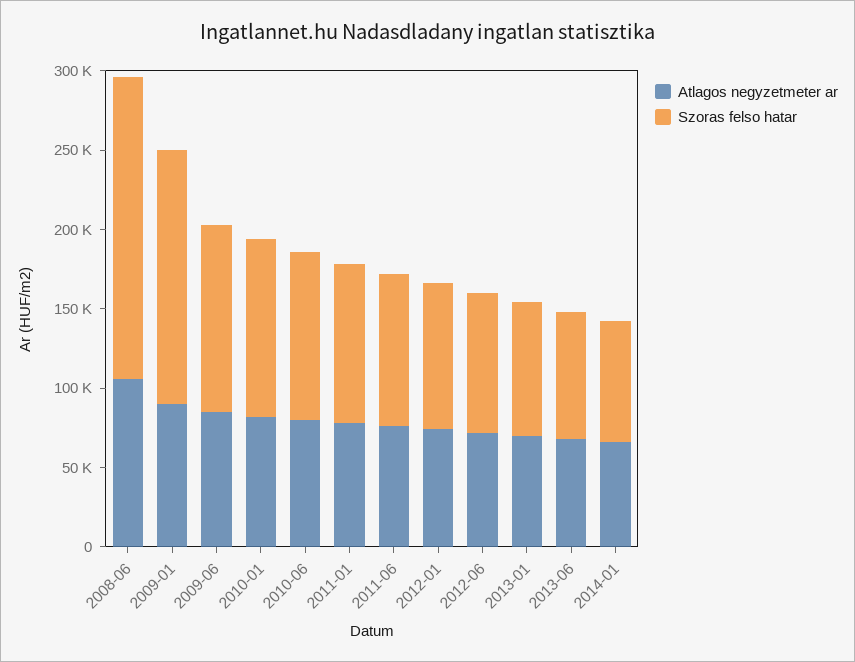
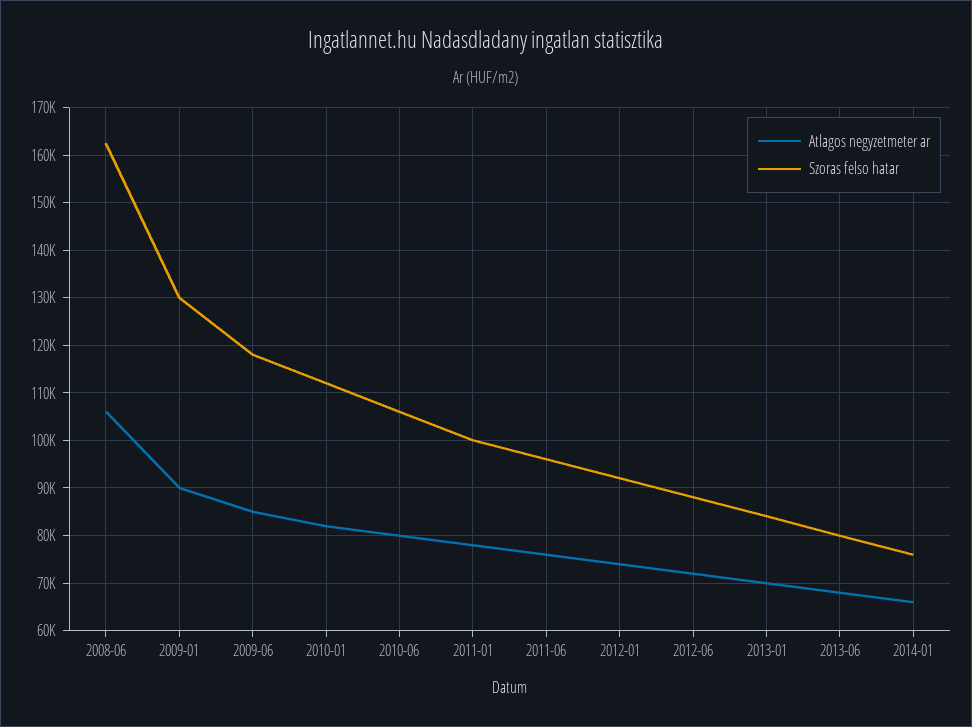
  {
    "Atlagos negyzetmeter ar": {
      "2008-06": 106000,
      "2009-01": 90000,
      "2009-06": 86000,
      "2010-01": 82000,
      "2010-06": 80000,
      "2011-01": 78000,
      "2011-06": 76000,
      "2012-01": 74000,
      "2012-06": 72000,
      "2013-01": 70000,
      "2013-06": 68000,
      "2014-01": 66000
    },
    "Szoras felso hatar": {
-     "2008-06": 190000,
+     "2008-06": 162000,
-     "2009-01": 160000,
+     "2009-01": 130000,
      "2009-06": 118000,
      "2010-01": 112000,
      "2010-06": 106000,
      "2011-01": 100000,
      "2011-06": 96000,
      "2012-01": 92000,
      "2012-06": 88000,
      "2013-01": 84000,
      "2013-06": 80000,
      "2014-01": 76000
    }
  }

